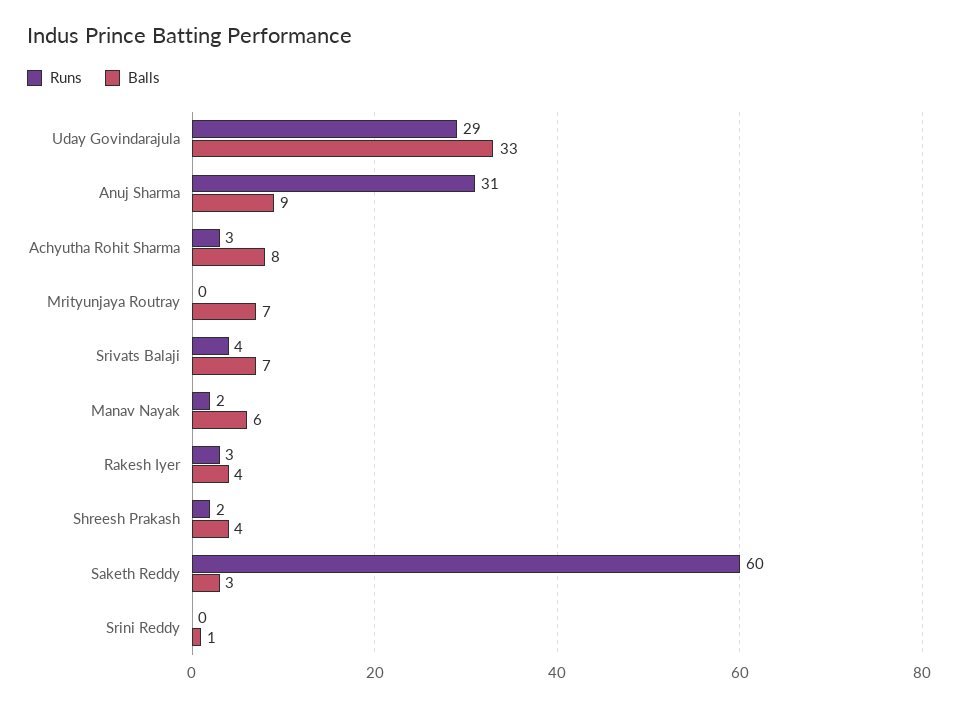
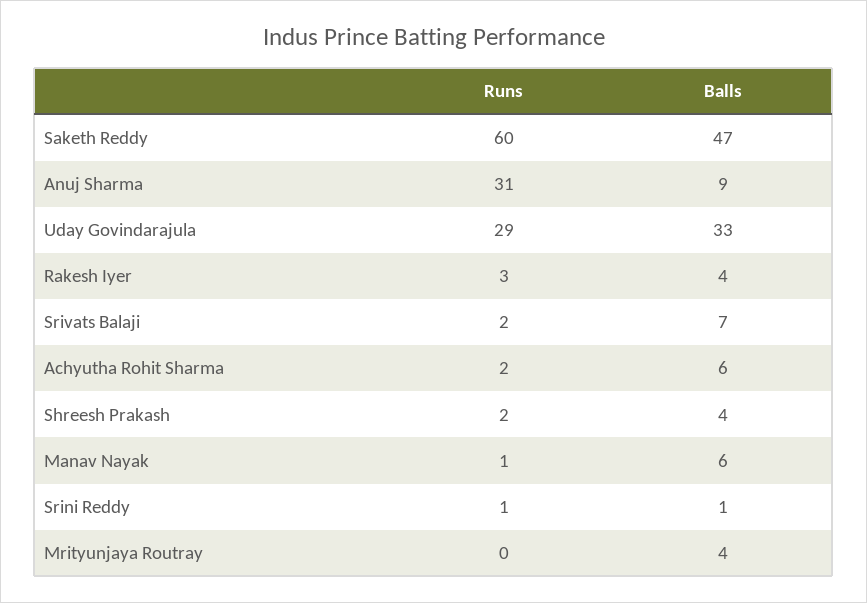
  {
    "Runs": {
      "Uday Govindarajula": 29,
      "Anuj Sharma": 31,
-     "Achyutha Rohit Sharma": 3,
+     "Achyutha Rohit Sharma": 2,
      "Mrityunjaya Routray": 0,
-     "Srivats Balaji": 4,
+     "Srivats Balaji": 2,
-     "Manav Nayak": 2,
+     "Manav Nayak": 1,
      "Rakesh Iyer": 3,
      "Shreesh Prakash": 2,
      "Saketh Reddy": 60,
-     "Srini Reddy": 0
+     "Srini Reddy": 1
    },
    "Balls": {
      "Uday Govindarajula": 33,
      "Anuj Sharma": 9,
-     "Achyutha Rohit Sharma": 8,
+     "Achyutha Rohit Sharma": 6,
-     "Mrityunjaya Routray": 7,
+     "Mrityunjaya Routray": 4,
      "Srivats Balaji": 7,
      "Manav Nayak": 6,
      "Rakesh Iyer": 4,
      "Shreesh Prakash": 4,
-     "Saketh Reddy": 3,
+     "Saketh Reddy": 47,
      "Srini Reddy": 1
    }
  }

